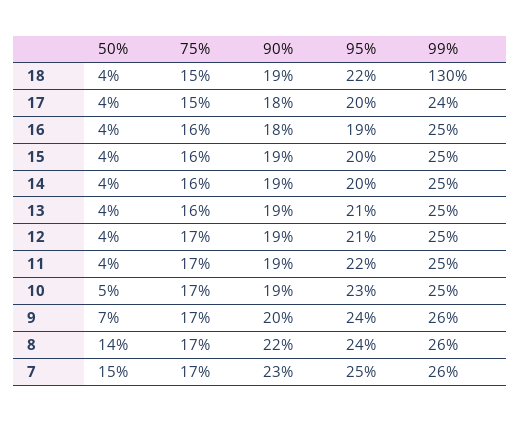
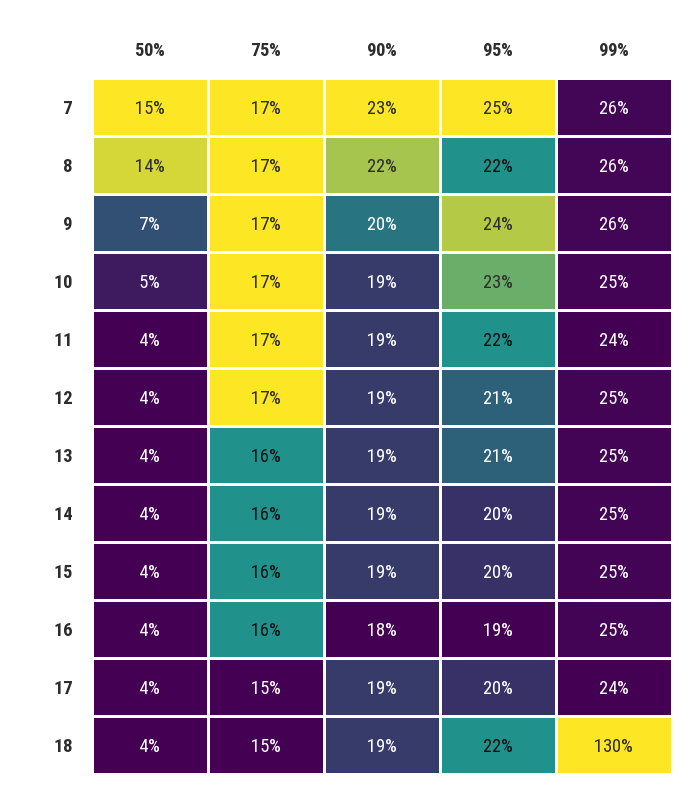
  {
    "50%": {
      "18": 4,
      "17": 4,
      "16": 4,
      "15": 4,
      "14": 4,
      "13": 4,
      "12": 4,
      "11": 4,
      "10": 5,
      "9": 7,
      "8": 14,
      "7": 15
    },
    "75%": {
      "18": 15,
      "17": 15,
      "16": 16,
      "15": 16,
      "14": 16,
      "13": 16,
      "12": 17,
      "11": 17,
      "10": 17,
      "9": 17,
      "8": 17,
      "7": 17
    },
    "90%": {
      "18": 19,
-     "17": 18,
+     "17": 19,
      "16": 18,
      "15": 19,
      "14": 19,
      "13": 19,
      "12": 19,
      "11": 19,
      "10": 19,
      "9": 20,
      "8": 22,
      "7": 23
    },
    "95%": {
      "18": 22,
      "17": 20,
      "16": 19,
      "15": 20,
      "14": 20,
      "13": 21,
      "12": 21,
      "11": 22,
      "10": 23,
      "9": 24,
-     "8": 24,
+     "8": 22,
      "7": 25
    },
    "99%": {
      "18": 130,
      "17": 24,
      "16": 25,
      "15": 25,
      "14": 25,
      "13": 25,
      "12": 25,
-     "11": 25,
+     "11": 24,
      "10": 25,
      "9": 26,
      "8": 26,
      "7": 26
    }
  }

